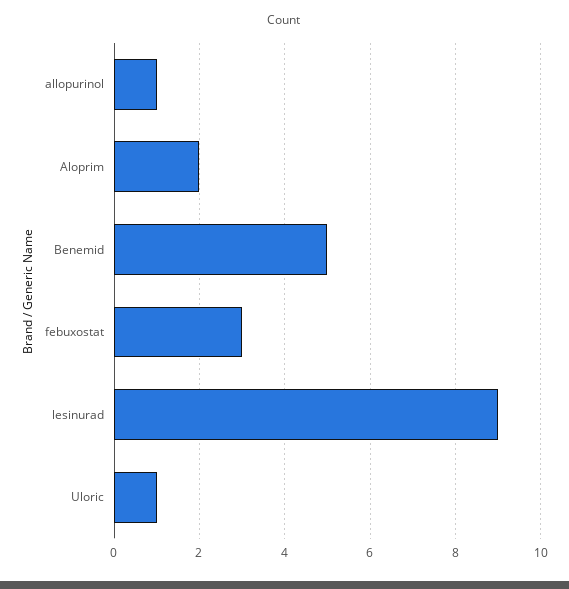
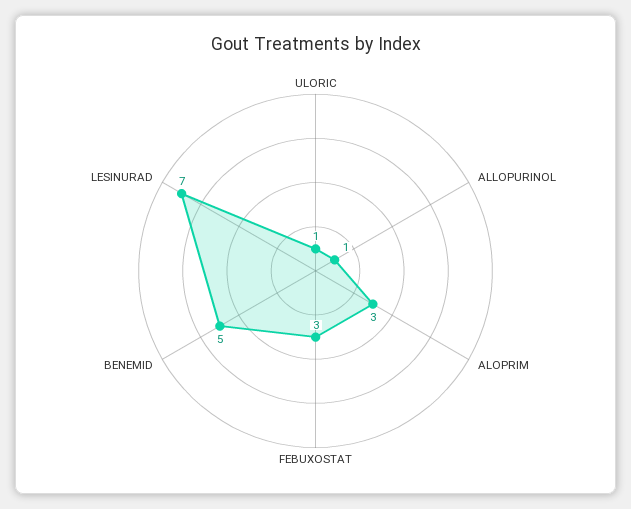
  {
    "allopurinol": 1,
-   "Aloprim": 2,
+   "Aloprim": 3,
    "Benemid": 5,
    "febuxostat": 3,
-   "lesinurad": 9,
+   "lesinurad": 7,
    "Uloric": 1
  }

